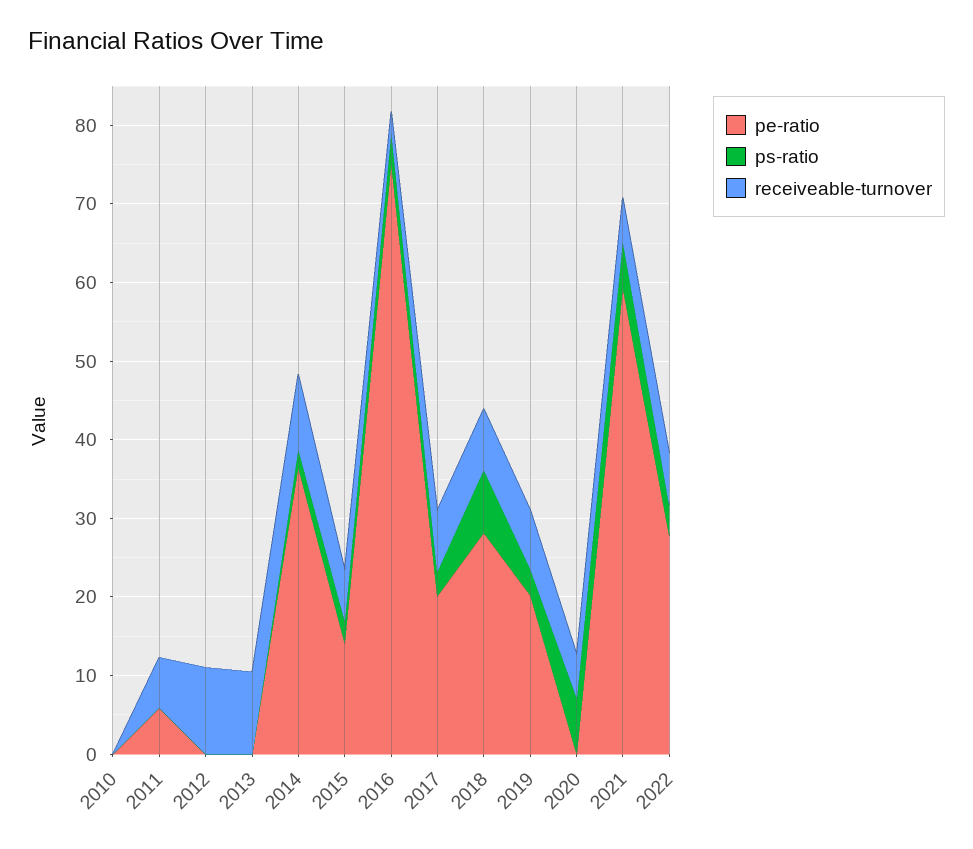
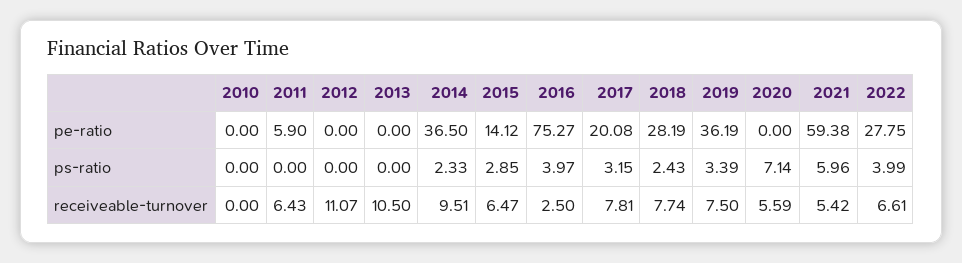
  {
    "pe-ratio": {
      "2010": 0,
      "2011": 5.9,
      "2012": 0,
      "2013": 0,
      "2014": 36.5,
      "2015": 14.12,
      "2016": 75.27,
      "2017": 20.08,
      "2018": 28.19,
-     "2019": 20,
+     "2019": 36.19,
      "2020": 0,
      "2021": 59.38,
      "2022": 27.75
    },
    "ps-ratio": {
      "2010": 0,
      "2011": 0,
      "2012": 0,
      "2013": 0,
      "2014": 2.33,
      "2015": 2.85,
      "2016": 3.97,
      "2017": 3.15,
-     "2018": 8,
+     "2018": 2.43,
      "2019": 3.39,
      "2020": 7.14,
      "2021": 5.96,
      "2022": 3.99
    },
    "receiveable-turnover": {
      "2010": 0,
      "2011": 6.43,
      "2012": 11.07,
      "2013": 10.5,
      "2014": 9.51,
      "2015": 6.47,
      "2016": 2.5,
      "2017": 7.81,
      "2018": 7.74,
      "2019": 7.5,
      "2020": 5.59,
      "2021": 5.42,
      "2022": 6.61
    }
  }

